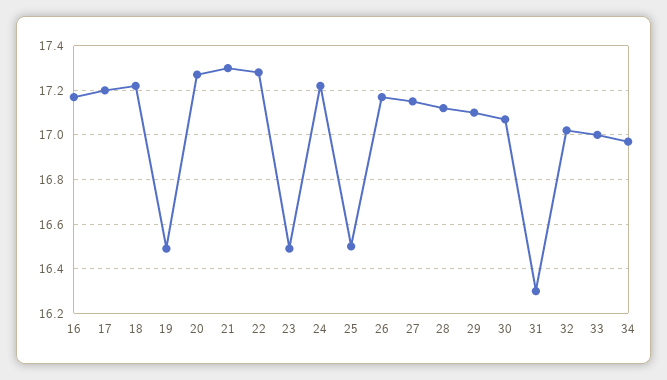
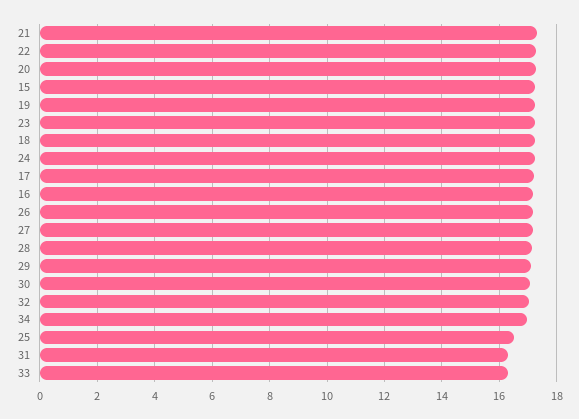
  {
    "16": 17.15,
    "17": 17.2,
    "18": 17.2,
-   "19": 16.5,
+   "19": 17.25,
    "20": 17.25,
    "21": 17.3,
    "22": 17.3,
-   "23": 16.5,
+   "23": 17.25,
    "24": 17.2,
    "25": 16.5,
    "26": 17.15,
    "27": 17.15,
    "28": 17.1,
    "29": 17.1,
    "30": 17.05,
    "31": 16.3,
    "32": 17,
-   "33": 17,
+   "33": 16.25,
-   "34": 16.95
+   "34": 16.95,
+   "15": 17.25
  }

